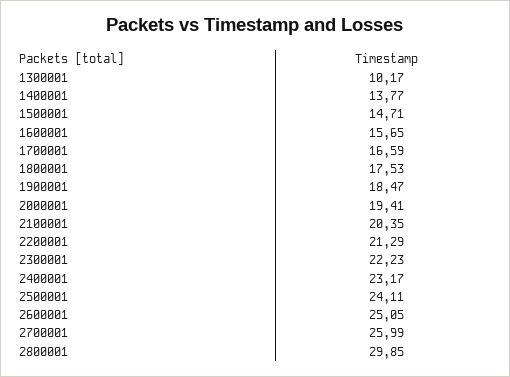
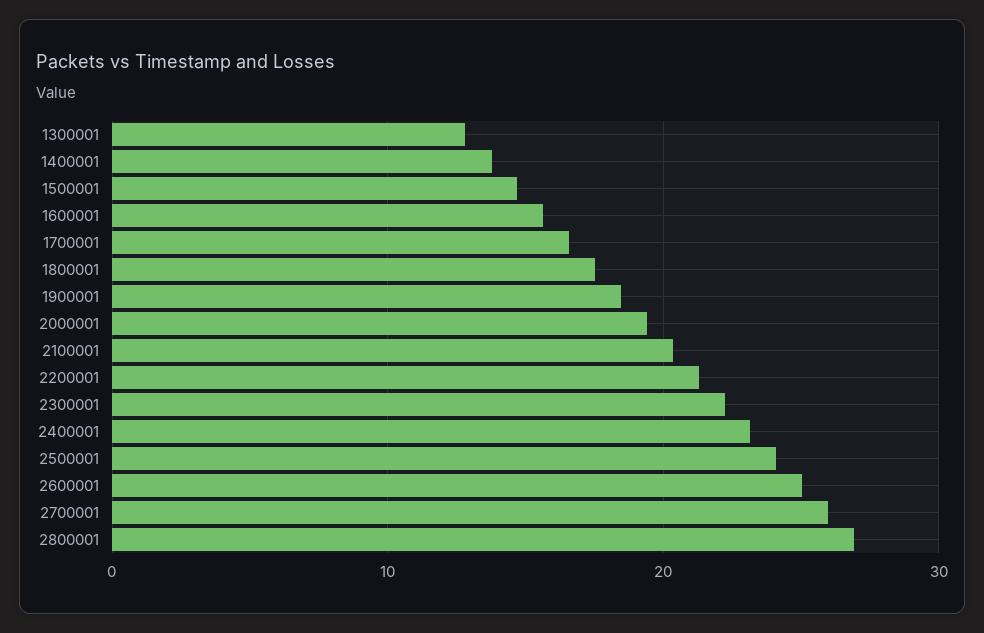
  {
-   "1300001": 10.17,
+   "1300001": 13,
    "1400001": 13.77,
    "1500001": 14.71,
    "1600001": 15.65,
    "1700001": 16.59,
    "1800001": 17.53,
    "1900001": 18.47,
    "2000001": 19.41,
    "2100001": 20.35,
    "2200001": 21.29,
    "2300001": 22.23,
    "2400001": 23.17,
    "2500001": 24.11,
    "2600001": 25.05,
    "2700001": 25.99,
-   "2800001": 29.85
+   "2800001": 27
  }

